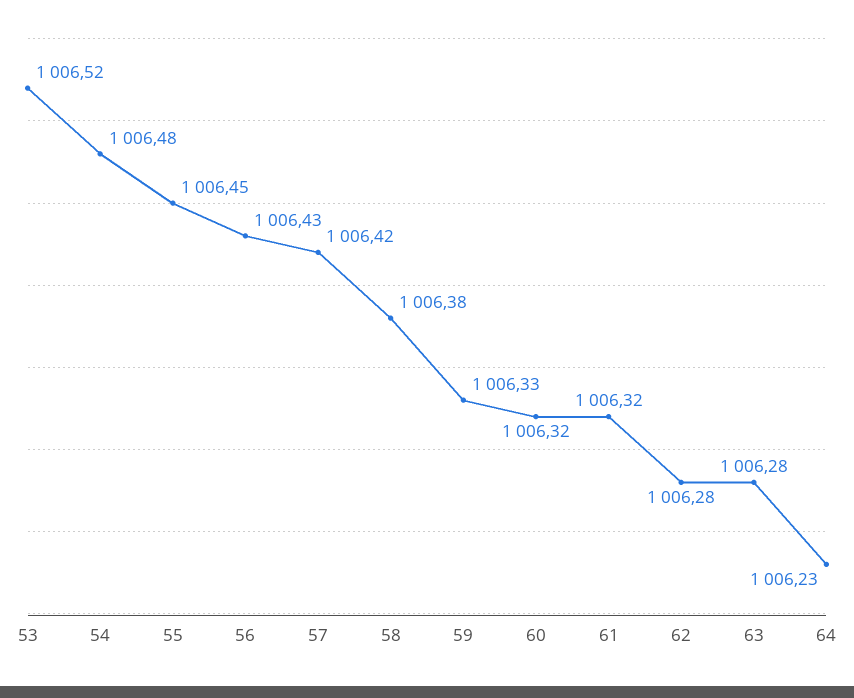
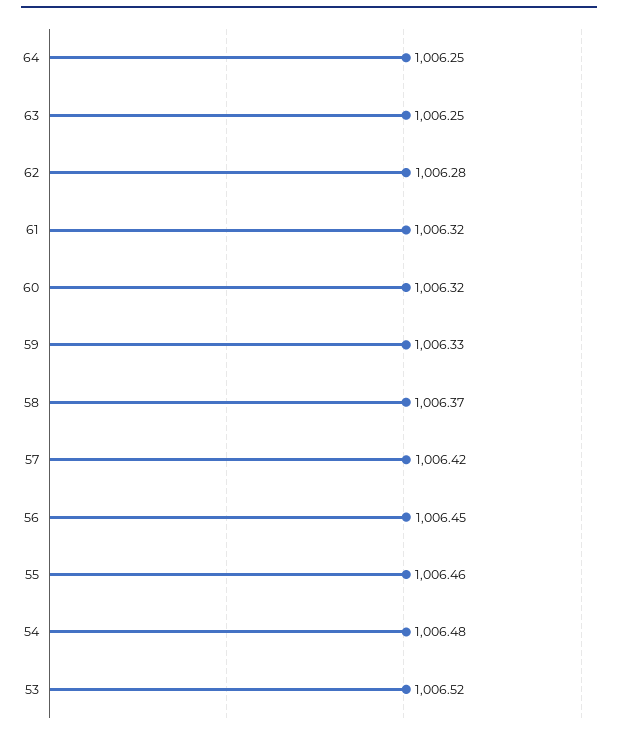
  {
    "53": 1006.52,
    "54": 1006.48,
-   "55": 1006.45,
+   "55": 1006.46,
-   "56": 1006.43,
+   "56": 1006.45,
    "57": 1006.42,
-   "58": 1006.38,
+   "58": 1006.37,
    "59": 1006.33,
    "60": 1006.32,
    "61": 1006.32,
    "62": 1006.28,
-   "63": 1006.28,
+   "63": 1006.25,
-   "64": 1006.23
+   "64": 1006.25
  }

